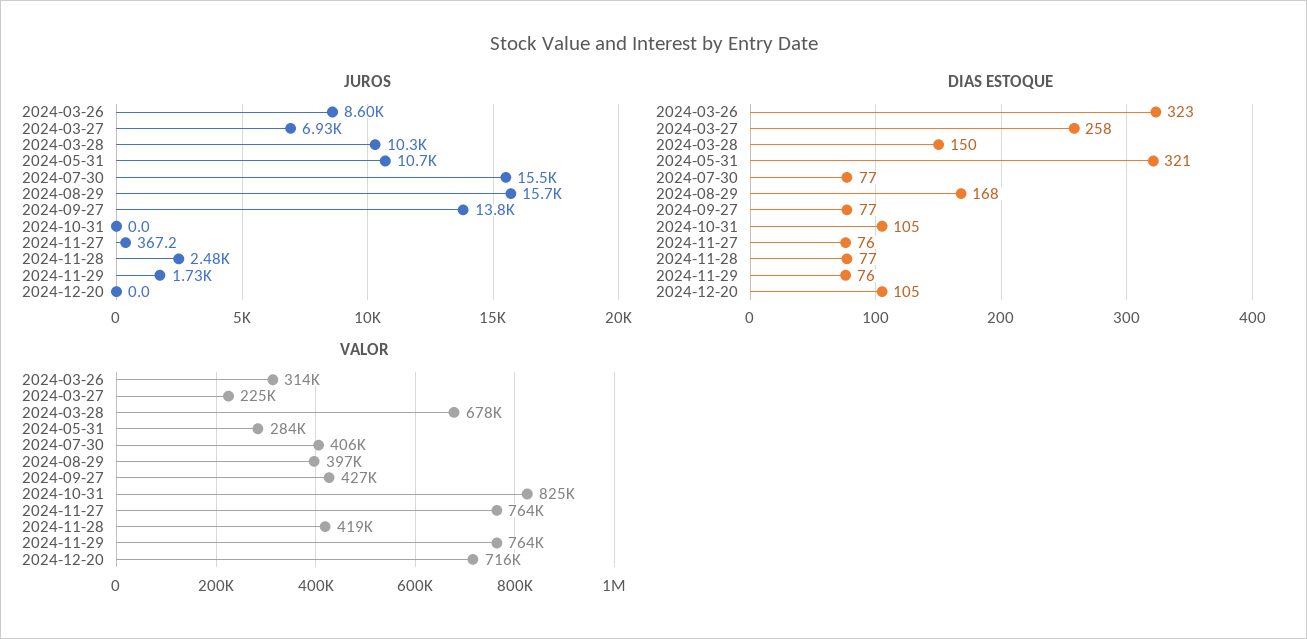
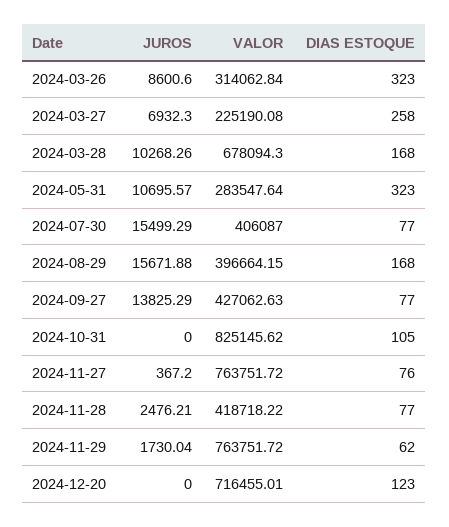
  {
    "JUROS": {
      "2024-03-26": 8600.6,
      "2024-03-27": 6932.3,
      "2024-03-28": 10268.26,
      "2024-05-31": 10695.57,
      "2024-07-30": 15499.29,
      "2024-08-29": 15671.88,
      "2024-09-27": 13825.29,
      "2024-10-31": 0,
      "2024-11-27": 367.2,
      "2024-11-28": 2476.21,
      "2024-11-29": 1730.04,
      "2024-12-20": 0
    },
    "DIAS ESTOQUE": {
      "2024-03-26": 323,
      "2024-03-27": 258,
-     "2024-03-28": 150,
+     "2024-03-28": 168,
-     "2024-05-31": 321,
+     "2024-05-31": 323,
      "2024-07-30": 77,
      "2024-08-29": 168,
      "2024-09-27": 77,
      "2024-10-31": 105,
      "2024-11-27": 76,
      "2024-11-28": 77,
-     "2024-11-29": 76,
+     "2024-11-29": 62,
-     "2024-12-20": 105
+     "2024-12-20": 123
    },
    "VALOR": {
      "2024-03-26": 314062.84,
      "2024-03-27": 225190.08,
      "2024-03-28": 678094.3,
      "2024-05-31": 283547.64,
      "2024-07-30": 406087,
      "2024-08-29": 396664.15,
      "2024-09-27": 427062.63,
      "2024-10-31": 825145.62,
      "2024-11-27": 763751.72,
      "2024-11-28": 418718.22,
      "2024-11-29": 763751.72,
      "2024-12-20": 716455.01
    }
  }

